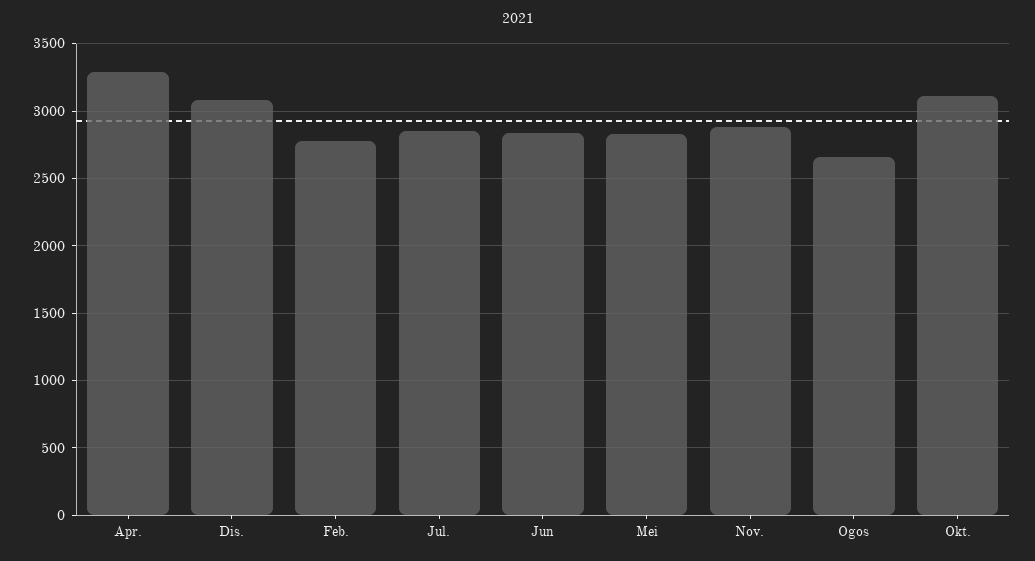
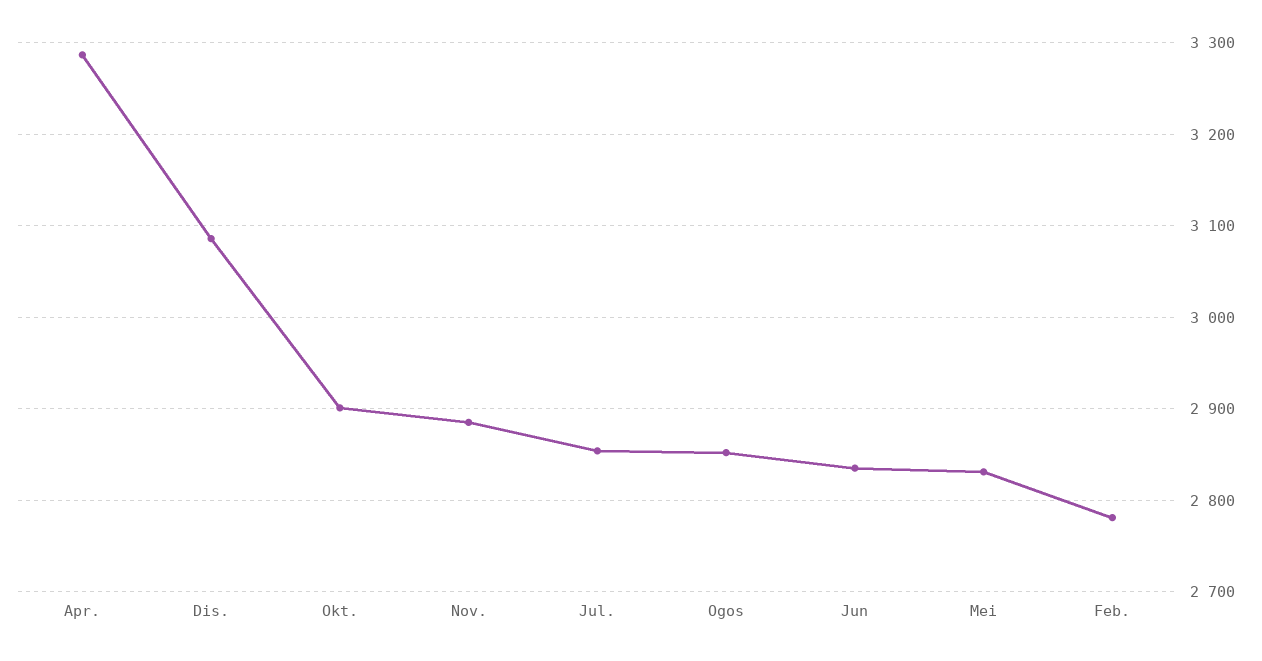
  {
    "Apr.": 3290,
    "Dis.": 3090,
    "Feb.": 2780,
    "Jul.": 2850,
    "Jun": 2840,
    "Mei": 2830,
    "Nov.": 2890,
-   "Ogos": 2650,
+   "Ogos": 2850,
-   "Okt.": 3100
+   "Okt.": 2900
  }

